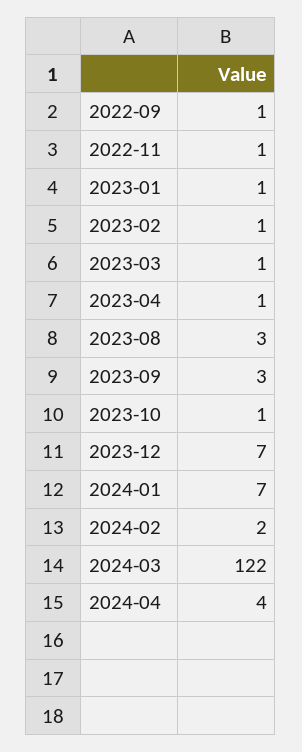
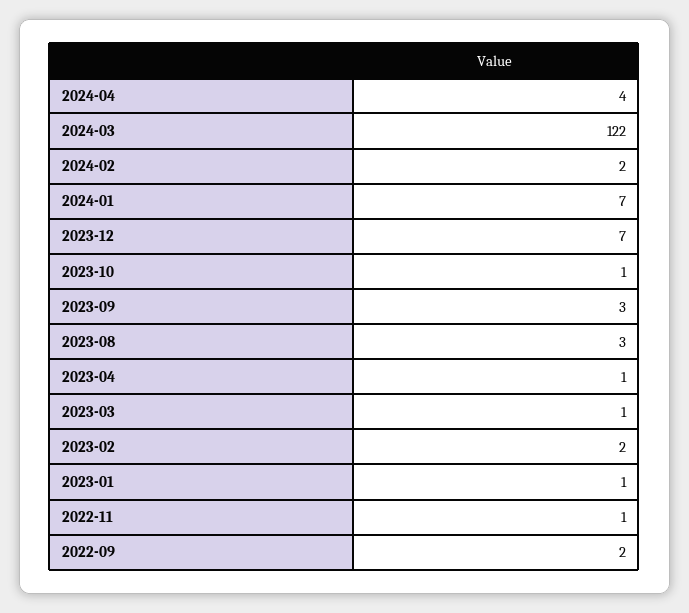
  {
-   "2022-09": 1,
+   "2022-09": 2,
    "2022-11": 1,
    "2023-01": 1,
-   "2023-02": 1,
+   "2023-02": 2,
    "2023-03": 1,
    "2023-04": 1,
    "2023-08": 3,
    "2023-09": 3,
    "2023-10": 1,
    "2023-12": 7,
    "2024-01": 7,
    "2024-02": 2,
    "2024-03": 122,
    "2024-04": 4
  }

